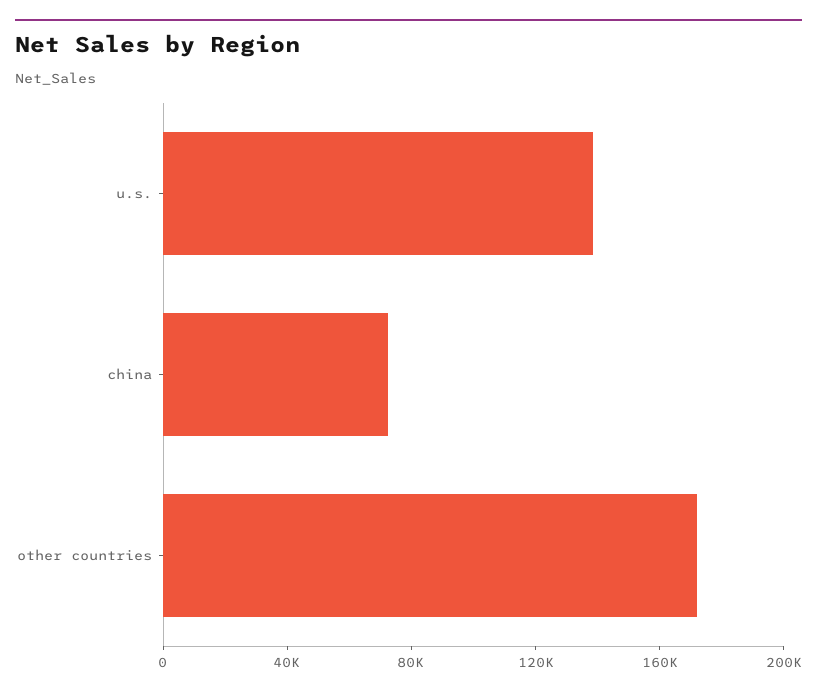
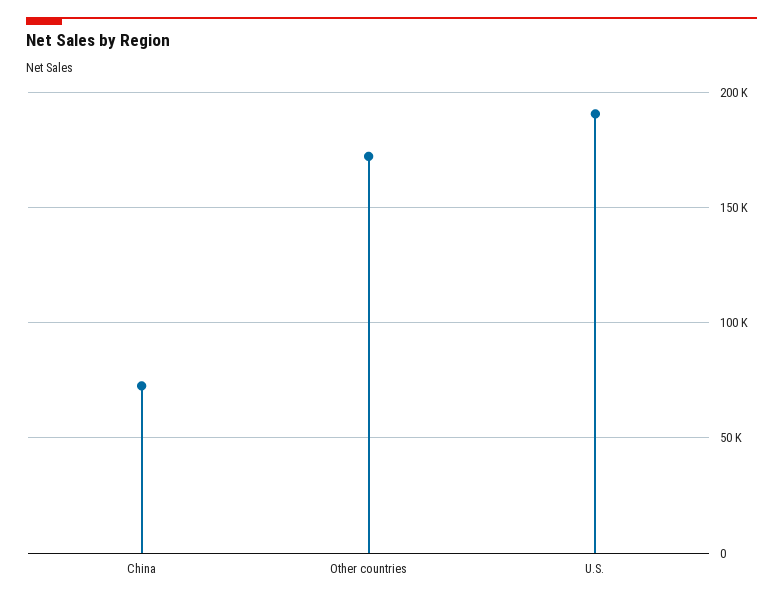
  {
-   "u.s.": 140000,
+   "u.s.": 190000,
    "china": 75000,
    "other countries": 170000
  }

